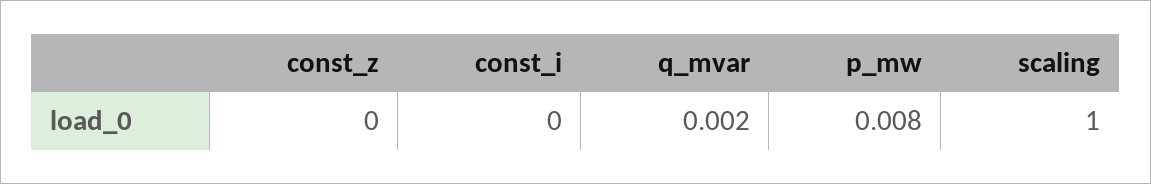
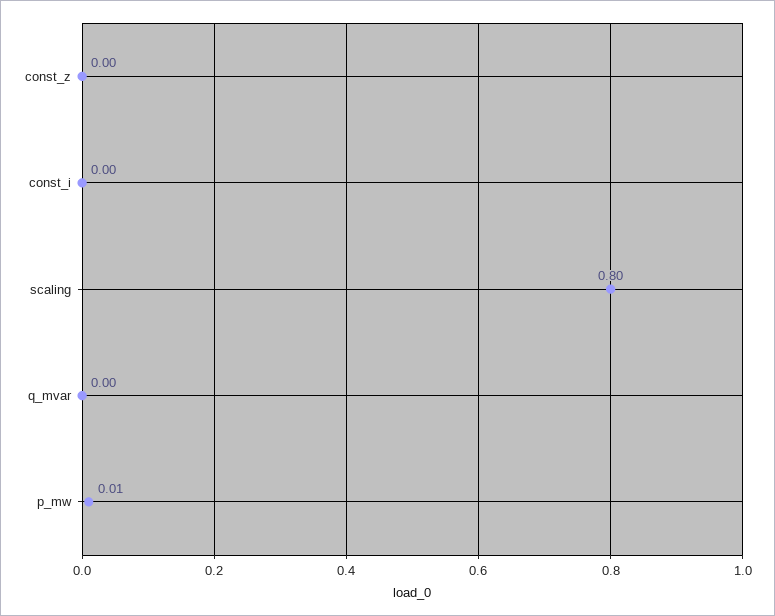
  {
    "const_z": 0,
    "const_i": 0,
    "q_mvar": 0.002,
    "p_mw": 0.008,
-   "scaling": 1
+   "scaling": 0.8
  }

